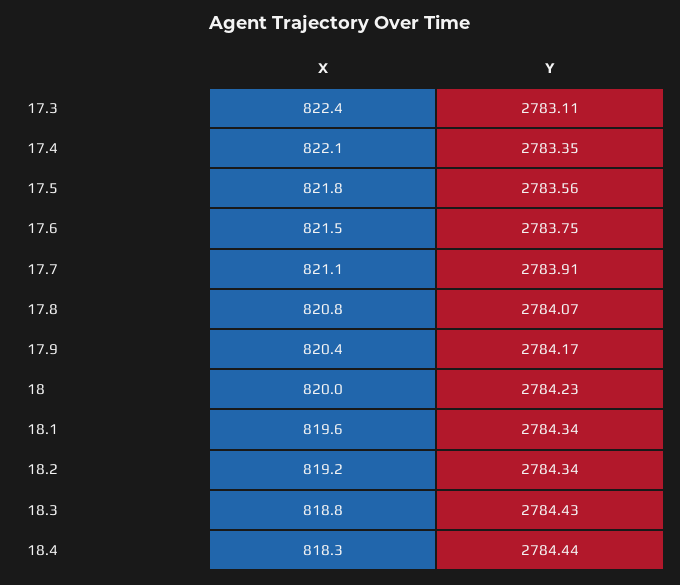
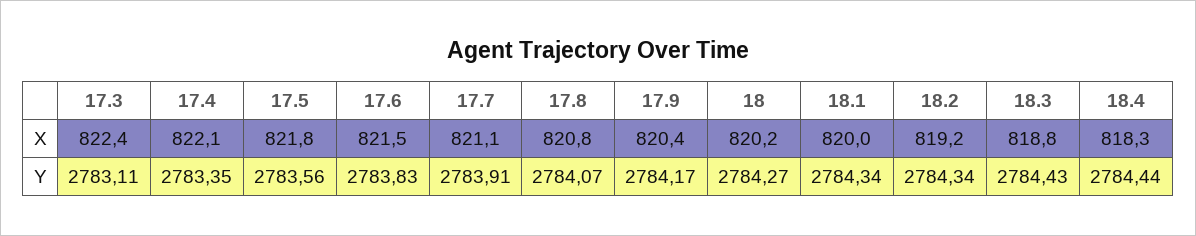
  {
    "X": {
      "17.3": 822.4,
      "17.4": 822.1,
      "17.5": 821.8,
      "17.6": 821.5,
      "17.7": 821.1,
      "17.8": 820.8,
      "17.9": 820.4,
-     "18": 820,
+     "18": 820.2,
-     "18.1": 819.6,
+     "18.1": 820,
      "18.2": 819.2,
      "18.3": 818.8,
      "18.4": 818.3
    },
    "Y": {
      "17.3": 2783.11,
      "17.4": 2783.35,
      "17.5": 2783.56,
-     "17.6": 2783.75,
+     "17.6": 2783.83,
      "17.7": 2783.91,
      "17.8": 2784.07,
      "17.9": 2784.17,
-     "18": 2784.23,
+     "18": 2784.27,
      "18.1": 2784.34,
      "18.2": 2784.34,
      "18.3": 2784.43,
      "18.4": 2784.44
    }
  }

